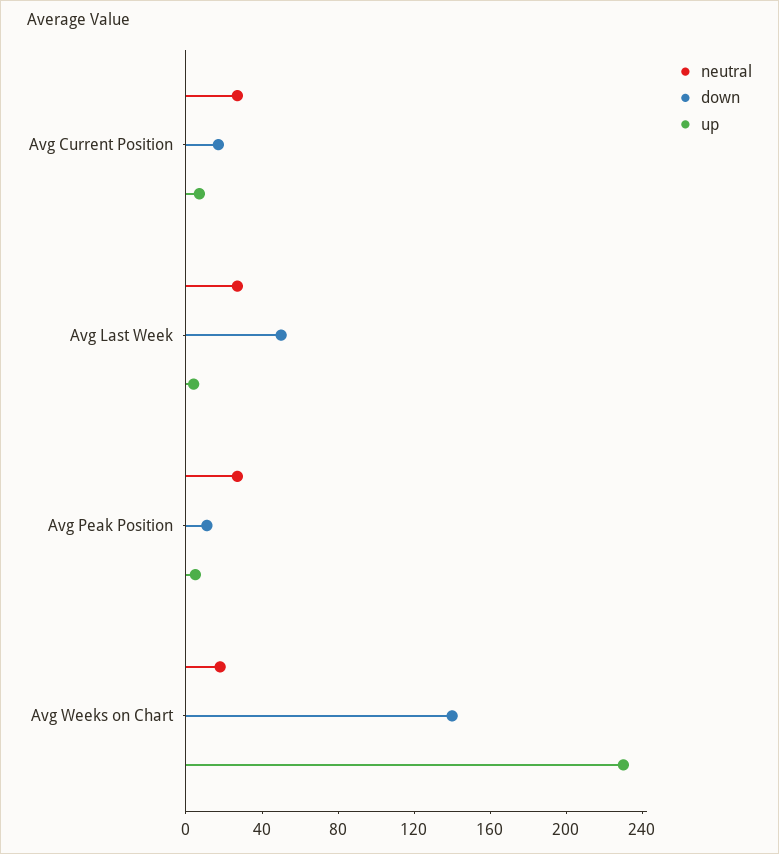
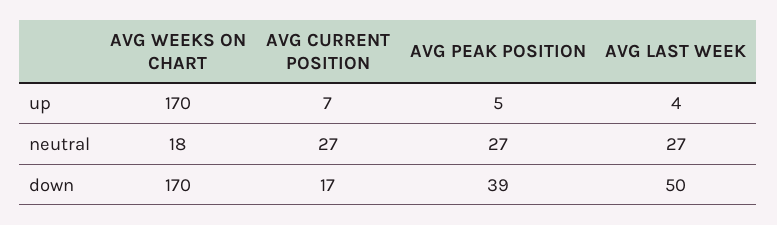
  {
    "neutral": {
      "Avg Current Position": 27,
      "Avg Last Week": 27,
      "Avg Peak Position": 27,
      "Avg Weeks on Chart": 18
    },
    "down": {
      "Avg Current Position": 17,
      "Avg Last Week": 50,
-     "Avg Peak Position": 10,
+     "Avg Peak Position": 39,
-     "Avg Weeks on Chart": 140
+     "Avg Weeks on Chart": 170
    },
    "up": {
      "Avg Current Position": 7,
      "Avg Last Week": 4,
      "Avg Peak Position": 5,
-     "Avg Weeks on Chart": 230
+     "Avg Weeks on Chart": 170
    }
  }

